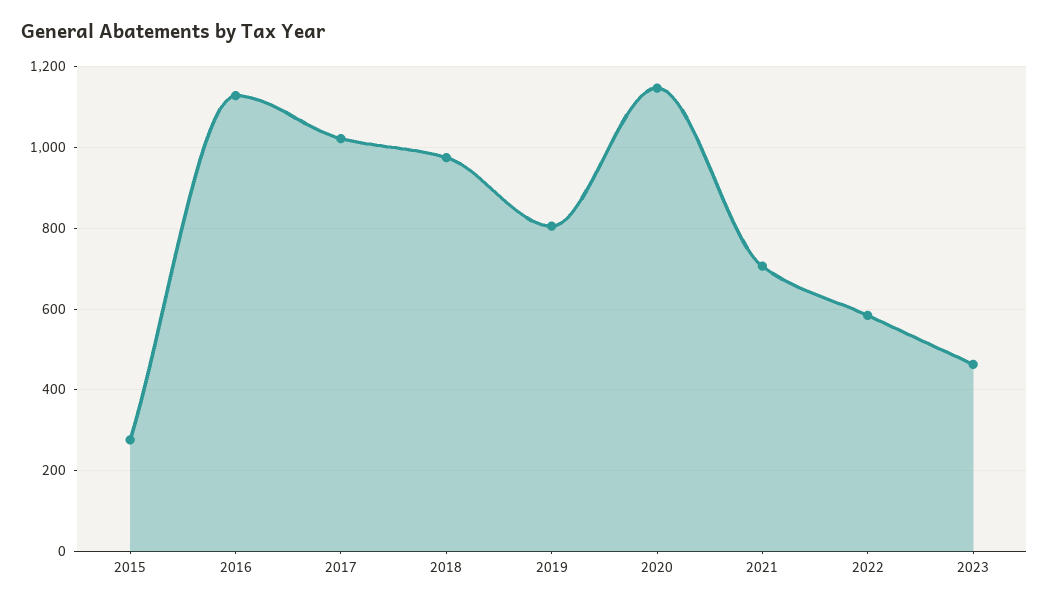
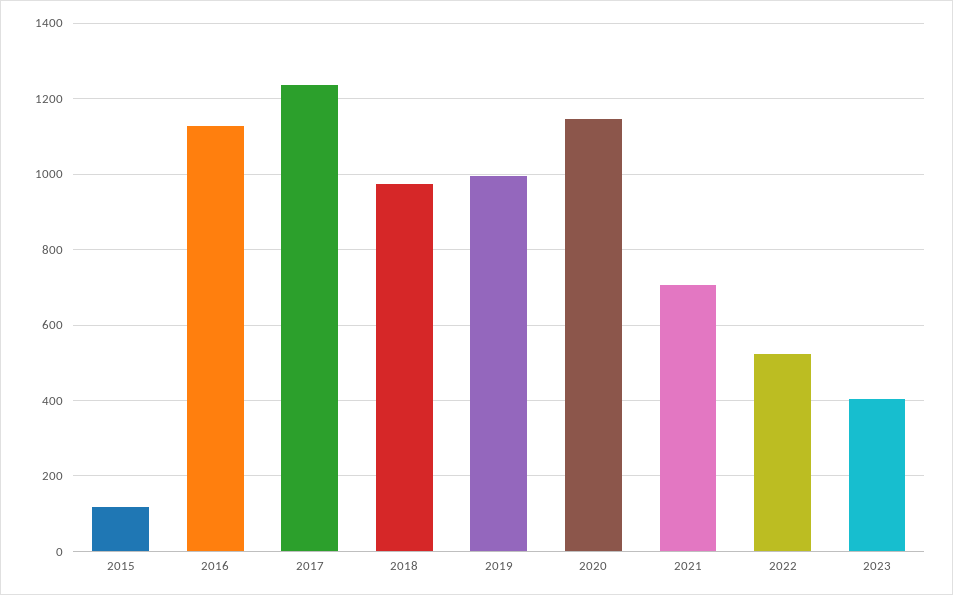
  {
-   "2015": 280,
+   "2015": 120,
    "2016": 1120,
-   "2017": 1020,
+   "2017": 1240,
    "2018": 980,
-   "2019": 800,
+   "2019": 1000,
    "2020": 1140,
    "2021": 700,
-   "2022": 580,
+   "2022": 520,
-   "2023": 460
+   "2023": 400
  }

